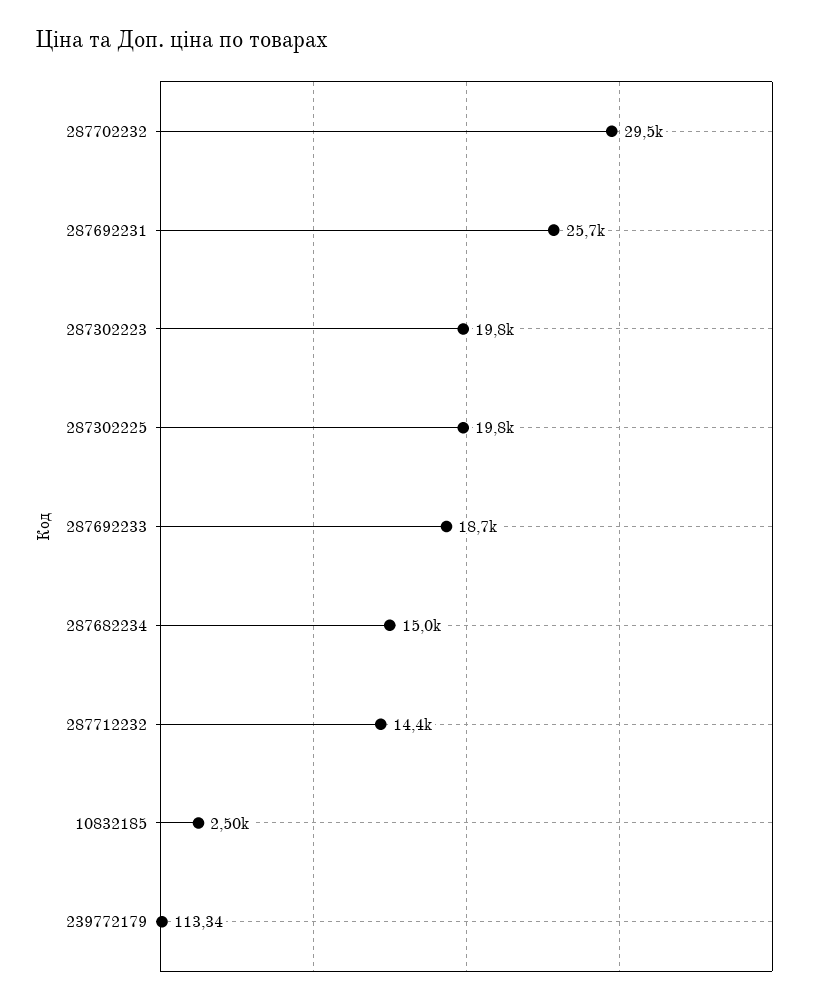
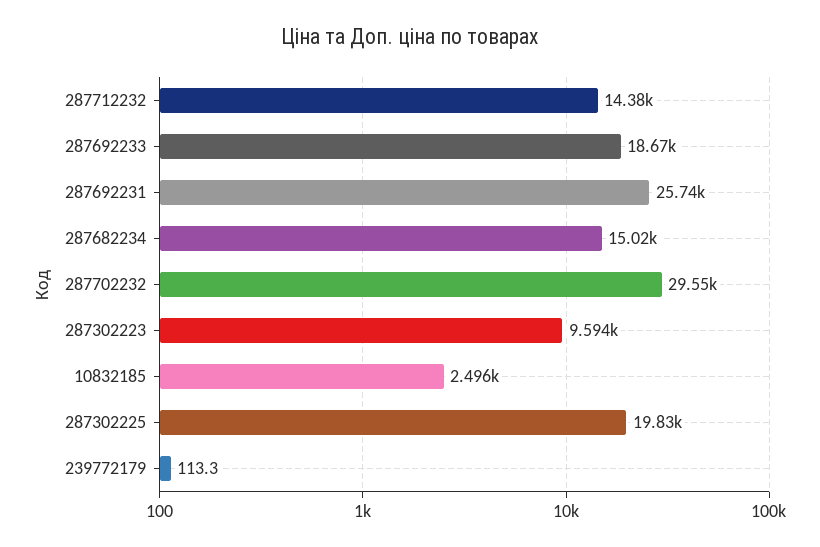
  {
    "287702232": 29550,
    "287692231": 25740,
-   "287302223": 19800,
+   "287302223": 9594,
    "287302225": 19830,
    "287692233": 18670,
    "287682234": 15020,
    "287712232": 14380,
    "10832185": 2496,
    "239772179": 113.34
  }

